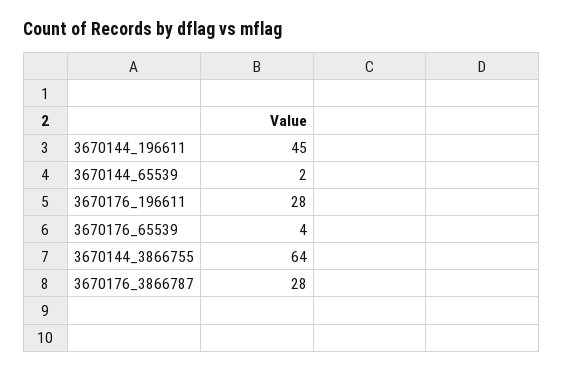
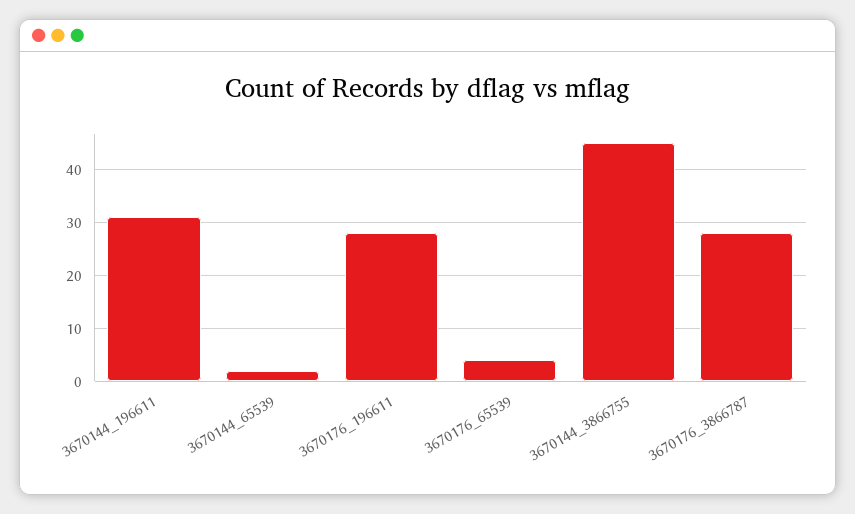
  {
-   "3670144_196611": 45,
+   "3670144_196611": 30,
    "3670144_65539": 2,
    "3670176_196611": 28,
    "3670176_65539": 4,
-   "3670144_3866755": 64,
+   "3670144_3866755": 45,
    "3670176_3866787": 28
  }

